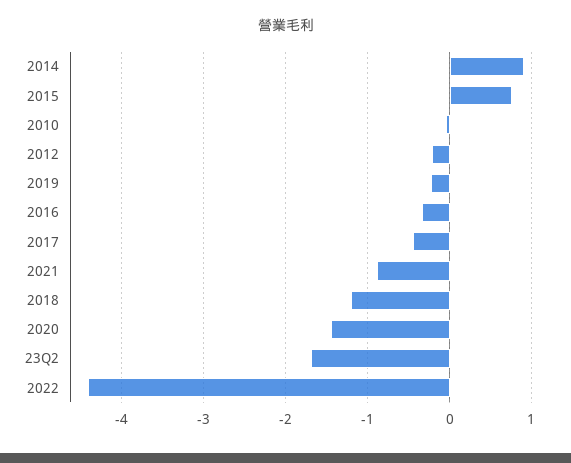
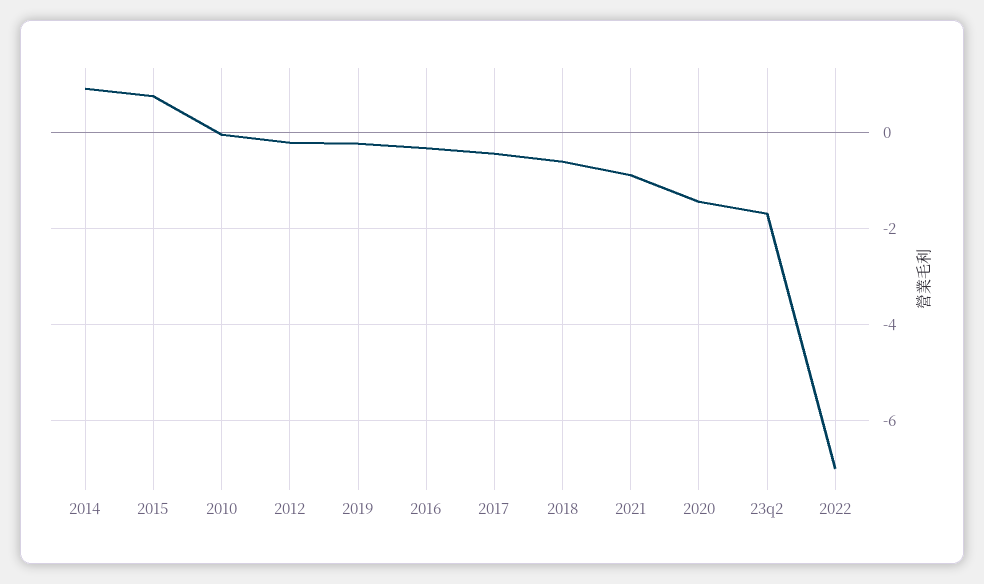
  {
    "2014": 0.9,
    "2015": 0.8,
    "2010": 0,
    "2012": -0.2,
    "2019": -0.2,
    "2016": -0.3,
    "2017": -0.4,
    "2021": -0.9,
-   "2018": -1.2,
+   "2018": -0.6,
    "2020": -1.4,
    "23Q2": -1.7,
-   "2022": -4.4
+   "2022": -7
  }

